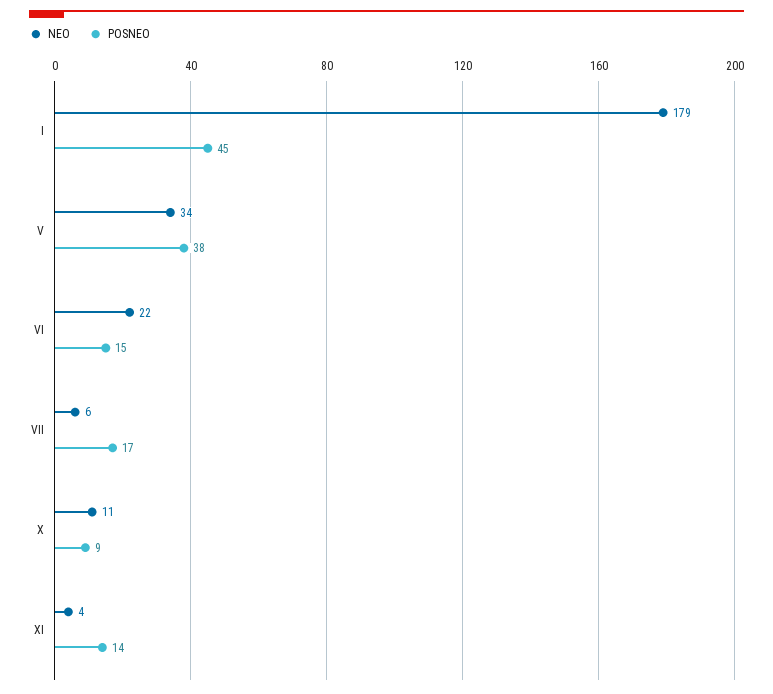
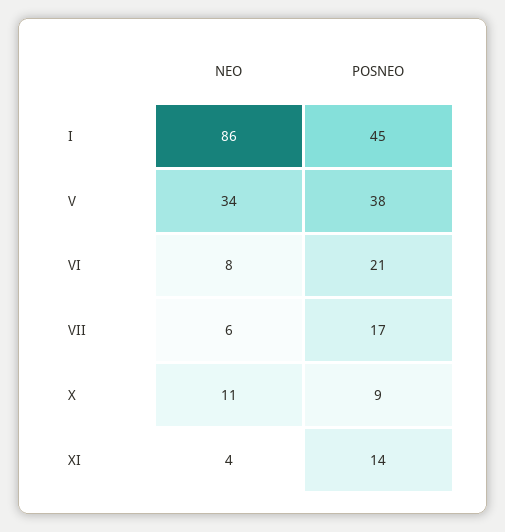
  {
    "NEO": {
-     "I": 179,
+     "I": 86,
      "V": 34,
-     "VI": 22,
+     "VI": 8,
      "VII": 6,
      "X": 11,
      "XI": 4
    },
    "POSNEO": {
      "I": 45,
      "V": 38,
-     "VI": 15,
+     "VI": 21,
      "VII": 17,
      "X": 9,
      "XI": 14
    }
  }

